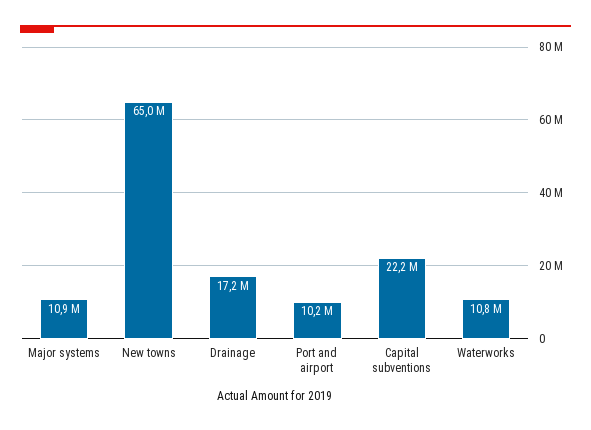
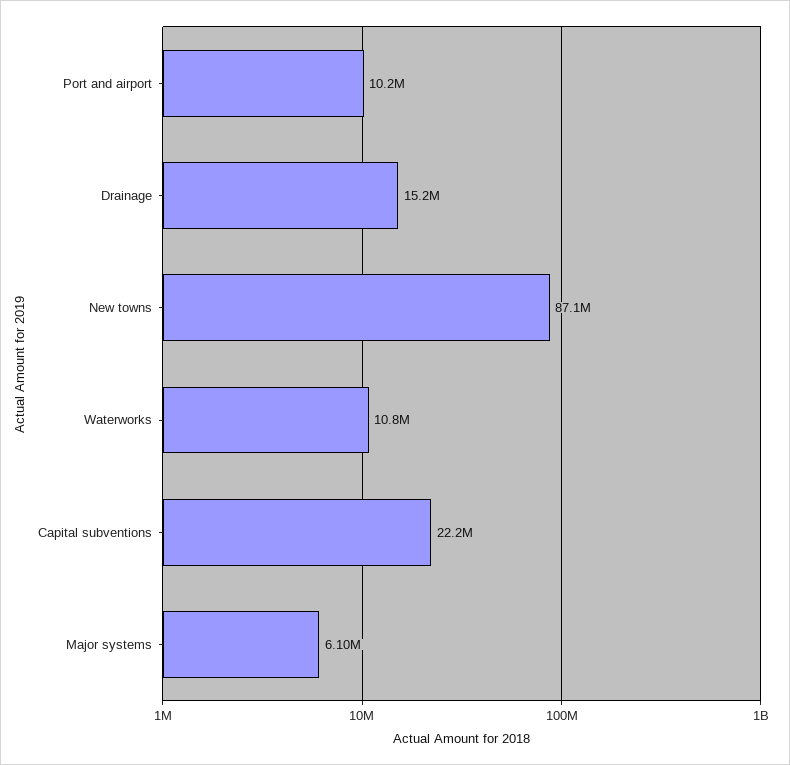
  {
-   "Major systems": 10900000,
+   "Major systems": 6100000,
-   "New towns": 65000000,
+   "New towns": 87100000,
-   "Drainage": 17200000,
+   "Drainage": 15200000,
    "Port and airport": 10200000,
    "Capital subventions": 22200000,
    "Waterworks": 10800000
  }

